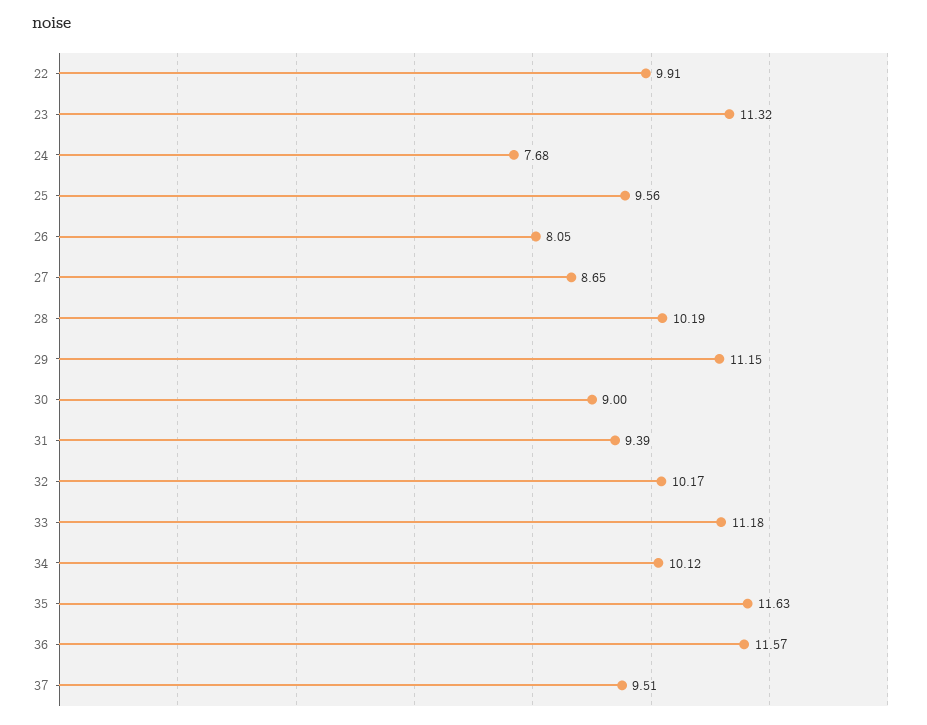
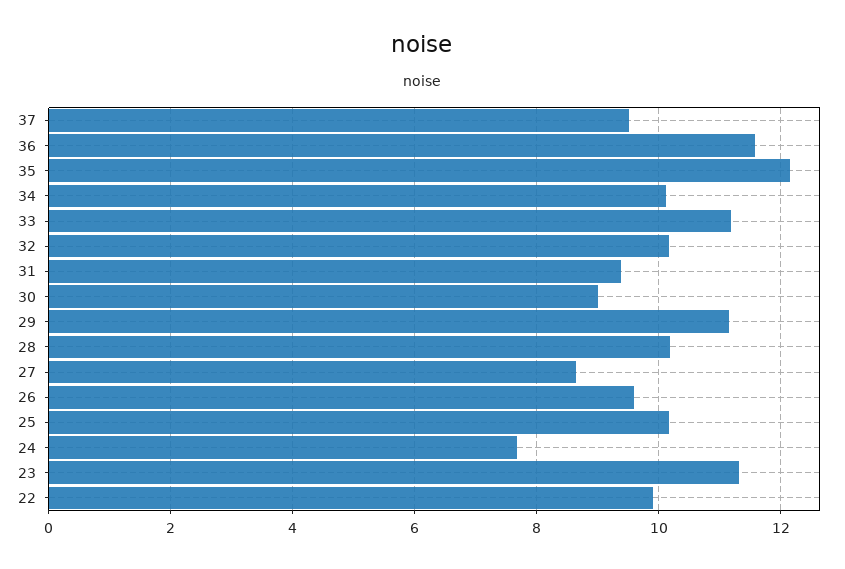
  {
    "22": 9.91,
    "23": 11.32,
    "24": 7.68,
-   "25": 9.56,
+   "25": 10.2,
-   "26": 8.05,
+   "26": 9.6,
    "27": 8.65,
    "28": 10.19,
    "29": 11.15,
    "30": 9,
    "31": 9.39,
    "32": 10.17,
    "33": 11.18,
    "34": 10.12,
-   "35": 11.63,
+   "35": 12.2,
    "36": 11.57,
    "37": 9.51
  }

